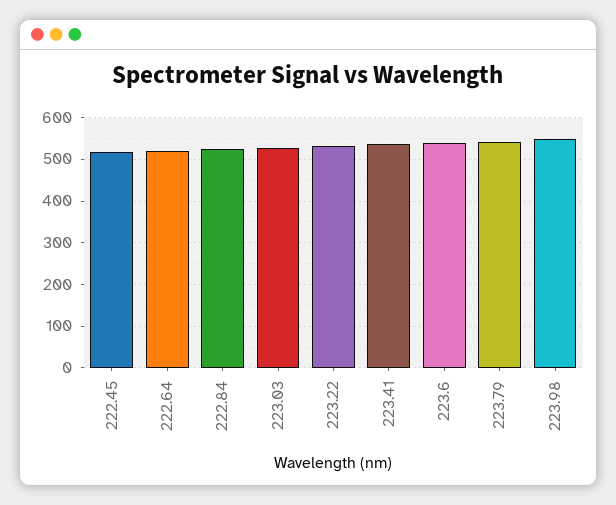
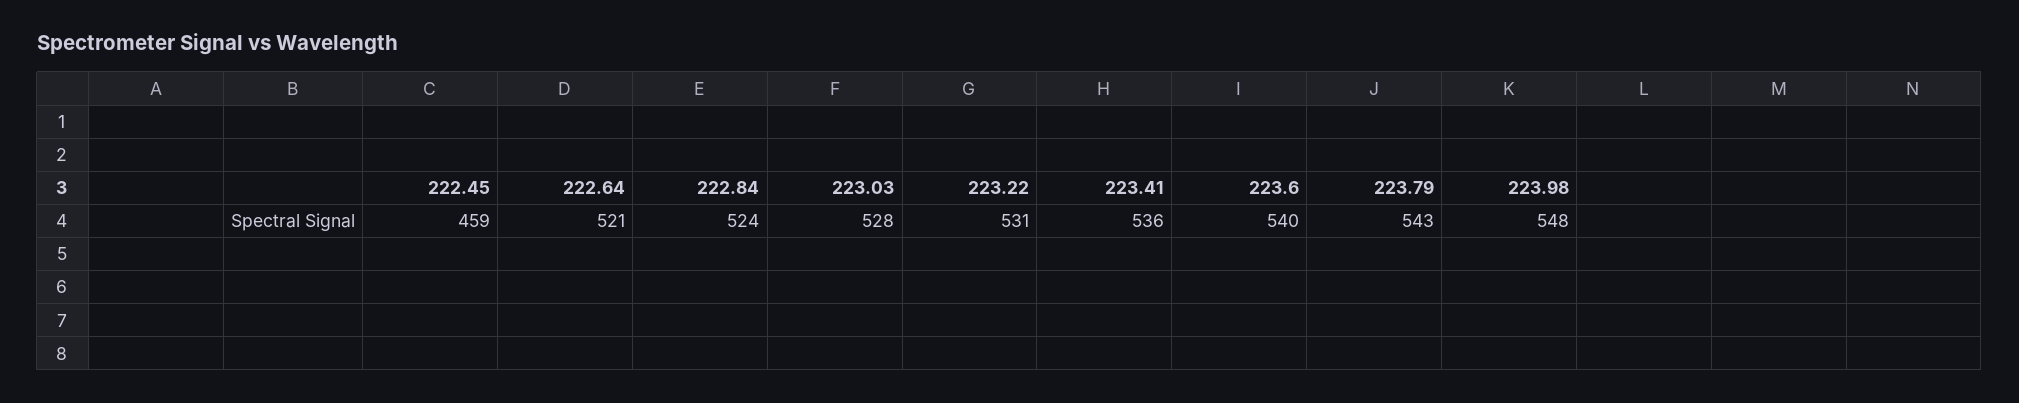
  {
-   "222.45": 520,
+   "222.45": 459,
    "222.64": 521,
    "222.84": 524,
    "223.03": 528,
    "223.22": 531,
    "223.41": 536,
    "223.6": 540,
    "223.79": 543,
    "223.98": 548
  }

